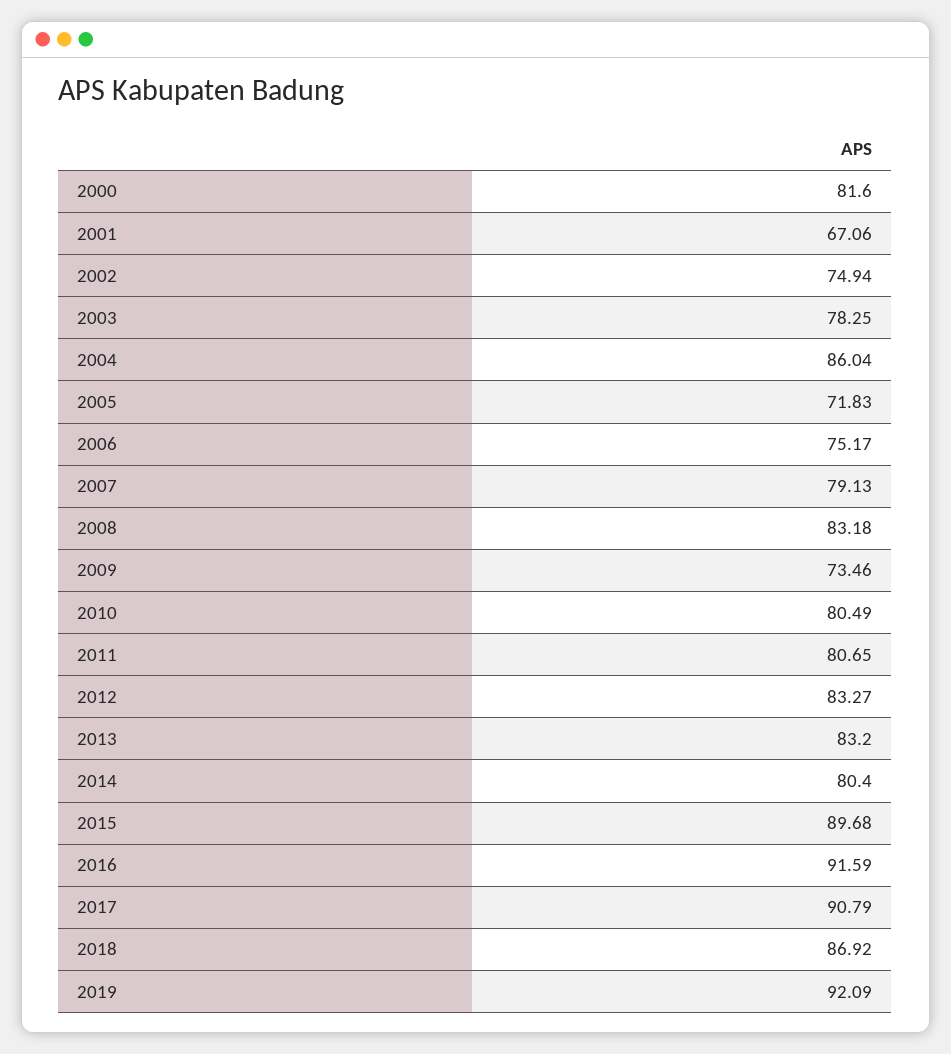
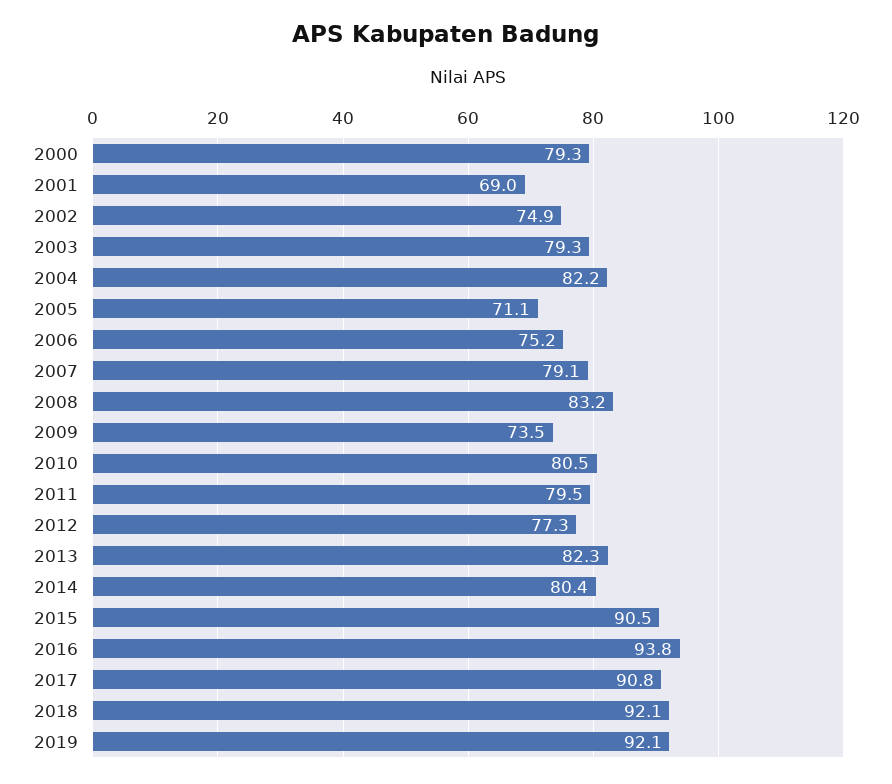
  {
-   "2000": 81.6,
+   "2000": 79.3,
-   "2001": 67.06,
+   "2001": 69,
    "2002": 74.94,
-   "2003": 78.25,
+   "2003": 79.3,
-   "2004": 86.04,
+   "2004": 82.2,
-   "2005": 71.83,
+   "2005": 71.1,
    "2006": 75.17,
    "2007": 79.13,
    "2008": 83.18,
    "2009": 73.46,
    "2010": 80.49,
-   "2011": 80.65,
+   "2011": 79.5,
-   "2012": 83.27,
+   "2012": 77.3,
-   "2013": 83.2,
+   "2013": 82.3,
    "2014": 80.4,
-   "2015": 89.68,
+   "2015": 90.5,
-   "2016": 91.59,
+   "2016": 93.8,
    "2017": 90.79,
-   "2018": 86.92,
+   "2018": 92.1,
    "2019": 92.09
  }

